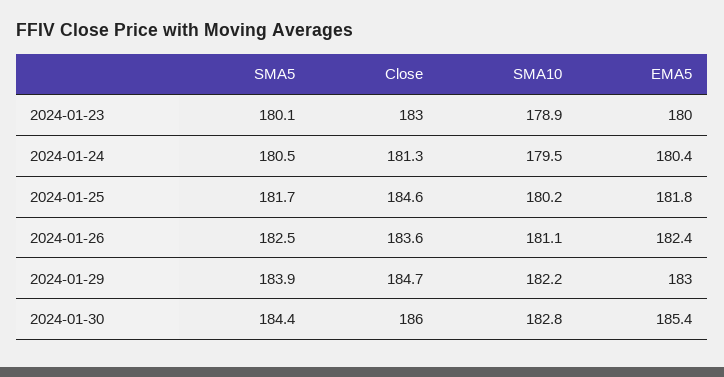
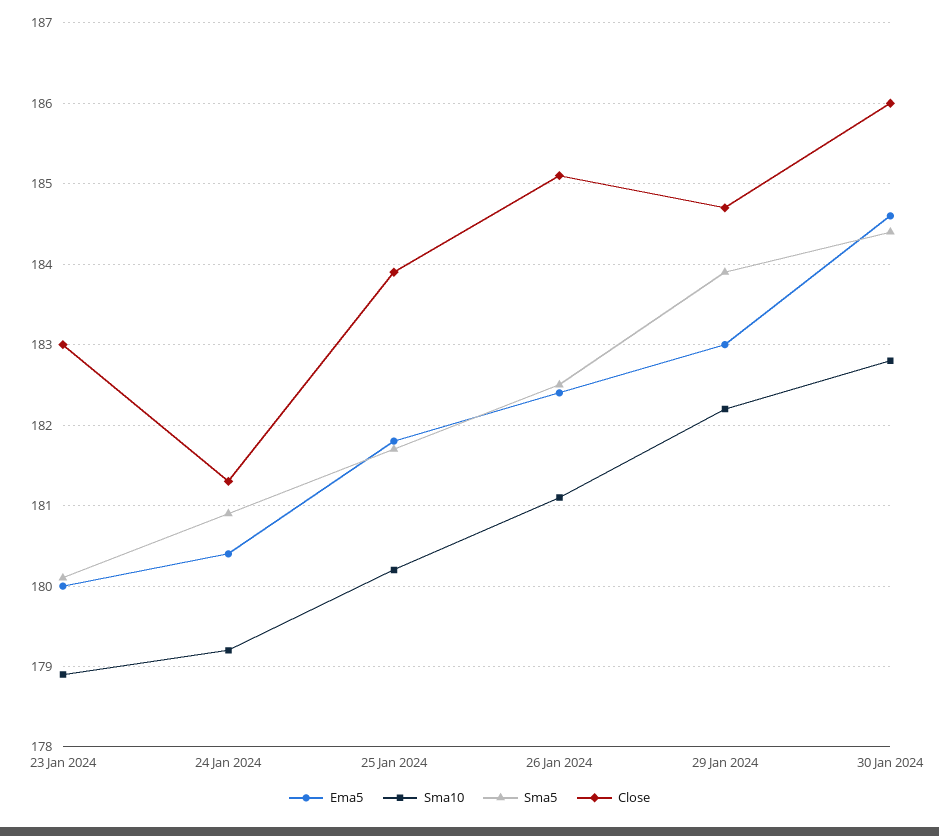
  {
    "SMA5": {
      "2024-01-23": 180.1,
-     "2024-01-24": 180.5,
+     "2024-01-24": 180.9,
      "2024-01-25": 181.7,
      "2024-01-26": 182.5,
      "2024-01-29": 183.9,
      "2024-01-30": 184.4
    },
    "Close": {
      "2024-01-23": 183,
      "2024-01-24": 181.3,
-     "2024-01-25": 184.6,
+     "2024-01-25": 183.9,
-     "2024-01-26": 183.6,
+     "2024-01-26": 185.1,
      "2024-01-29": 184.7,
      "2024-01-30": 186
    },
    "SMA10": {
      "2024-01-23": 178.9,
-     "2024-01-24": 179.5,
+     "2024-01-24": 179.2,
      "2024-01-25": 180.2,
      "2024-01-26": 181.1,
      "2024-01-29": 182.2,
      "2024-01-30": 182.8
    },
    "EMA5": {
      "2024-01-23": 180,
      "2024-01-24": 180.4,
      "2024-01-25": 181.8,
      "2024-01-26": 182.4,
      "2024-01-29": 183,
-     "2024-01-30": 185.4
+     "2024-01-30": 184.6
    }
  }

